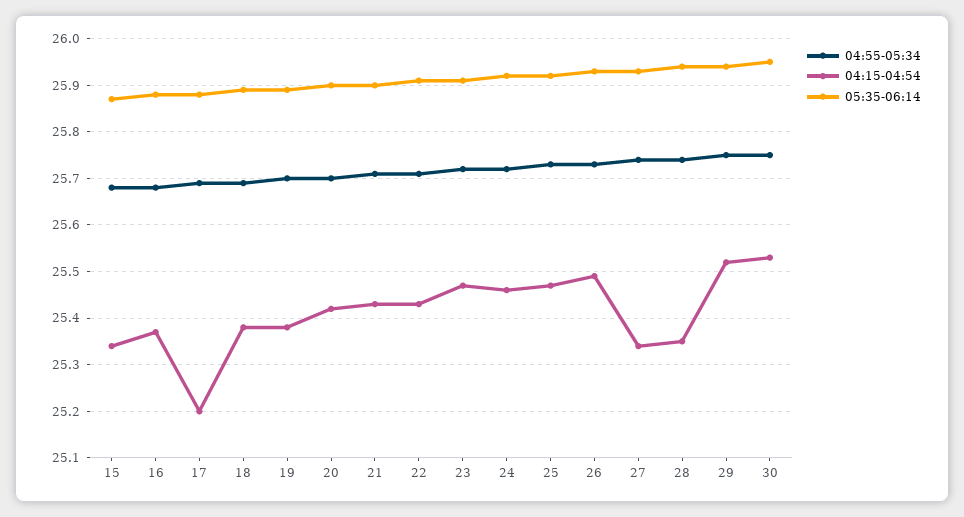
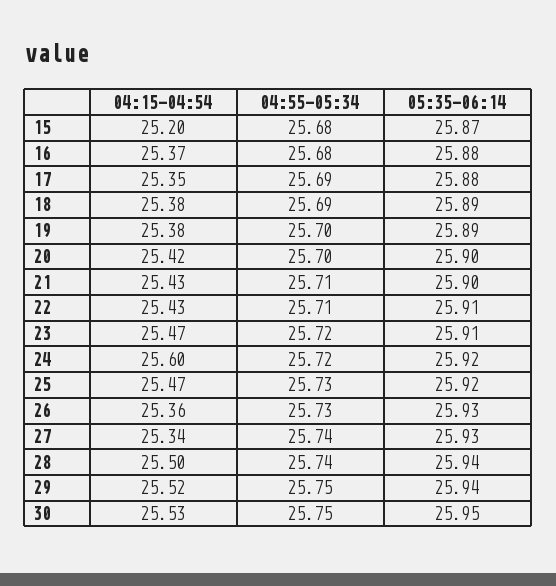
  {
    "04:55-05:34": {
      "15": 25.68,
      "16": 25.68,
      "17": 25.69,
      "18": 25.69,
      "19": 25.7,
      "20": 25.7,
      "21": 25.71,
      "22": 25.71,
      "23": 25.72,
      "24": 25.72,
      "25": 25.73,
      "26": 25.73,
      "27": 25.74,
      "28": 25.74,
      "29": 25.75,
      "30": 25.75
    },
    "04:15-04:54": {
-     "15": 25.35,
+     "15": 25.2,
      "16": 25.37,
-     "17": 25.2,
+     "17": 25.35,
      "18": 25.38,
      "19": 25.38,
      "20": 25.42,
      "21": 25.43,
      "22": 25.43,
      "23": 25.47,
-     "24": 25.45,
+     "24": 25.6,
      "25": 25.47,
-     "26": 25.5,
+     "26": 25.36,
      "27": 25.34,
-     "28": 25.35,
+     "28": 25.5,
      "29": 25.52,
      "30": 25.53
    },
    "05:35-06:14": {
      "15": 25.87,
      "16": 25.88,
      "17": 25.88,
      "18": 25.89,
      "19": 25.89,
      "20": 25.9,
      "21": 25.9,
      "22": 25.91,
      "23": 25.91,
      "24": 25.92,
      "25": 25.92,
      "26": 25.93,
      "27": 25.93,
      "28": 25.94,
      "29": 25.94,
      "30": 25.95
    }
  }

